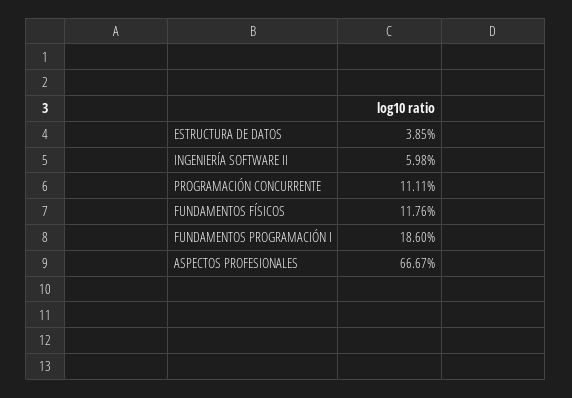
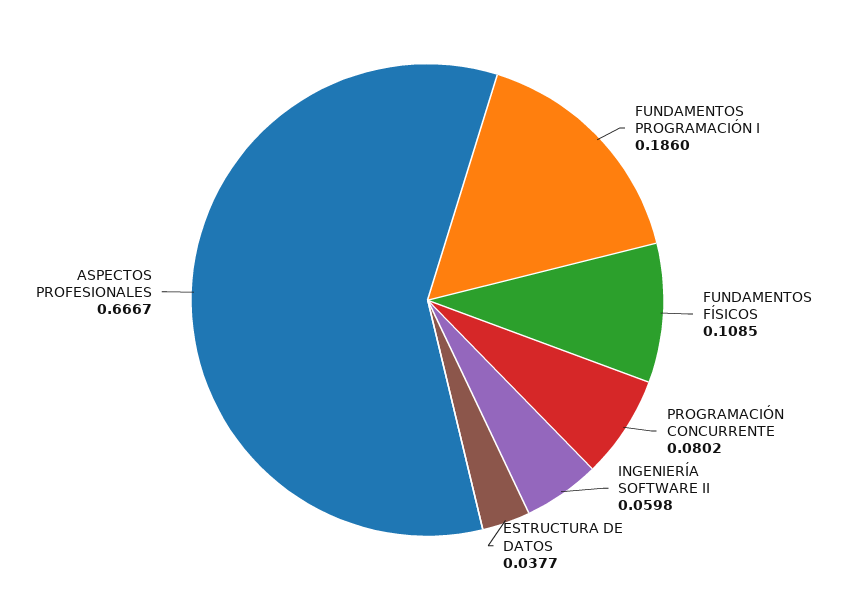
  {
-   "ESTRUCTURA DE DATOS": 0.0385,
+   "ESTRUCTURA DE DATOS": 0.0377,
    "INGENIERÍA SOFTWARE II": 0.0598,
-   "PROGRAMACIÓN CONCURRENTE": 0.1111,
+   "PROGRAMACIÓN CONCURRENTE": 0.0802,
-   "FUNDAMENTOS FÍSICOS": 0.1176,
+   "FUNDAMENTOS FÍSICOS": 0.1085,
    "FUNDAMENTOS PROGRAMACIÓN I": 0.186,
    "ASPECTOS PROFESIONALES": 0.6667
  }

